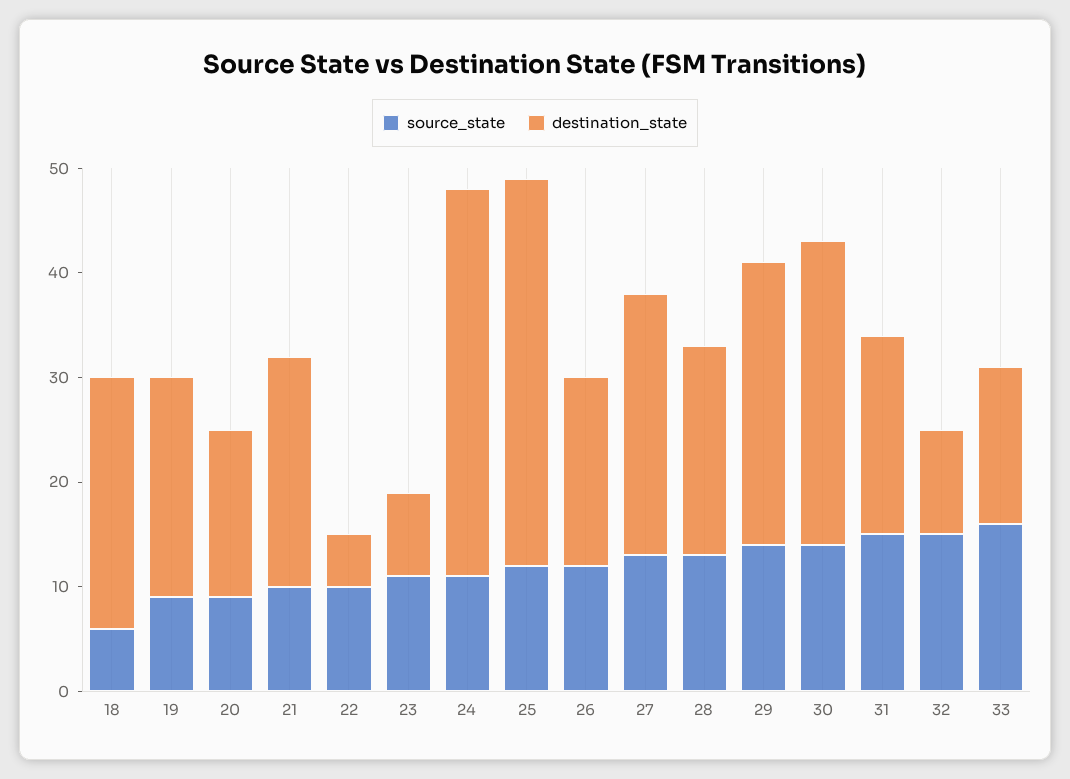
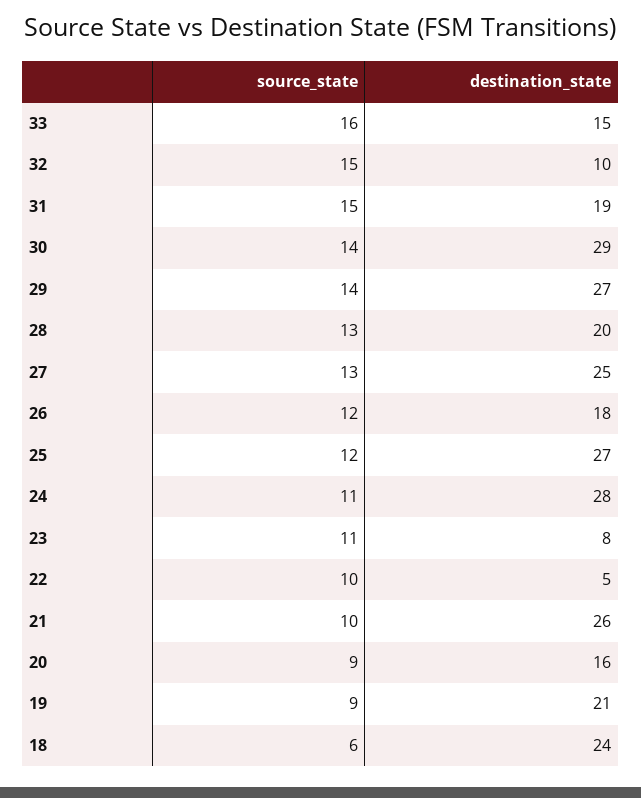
  {
    "source_state": {
      "18": 6,
      "19": 9,
      "20": 9,
      "21": 10,
      "22": 10,
      "23": 11,
      "24": 11,
      "25": 12,
      "26": 12,
      "27": 13,
      "28": 13,
      "29": 14,
      "30": 14,
      "31": 15,
      "32": 15,
      "33": 16
    },
    "destination_state": {
      "18": 24,
      "19": 21,
      "20": 16,
-     "21": 22,
+     "21": 26,
      "22": 5,
      "23": 8,
-     "24": 37,
+     "24": 28,
-     "25": 37,
+     "25": 27,
      "26": 18,
      "27": 25,
      "28": 20,
      "29": 27,
      "30": 29,
      "31": 19,
      "32": 10,
      "33": 15
    }
  }

